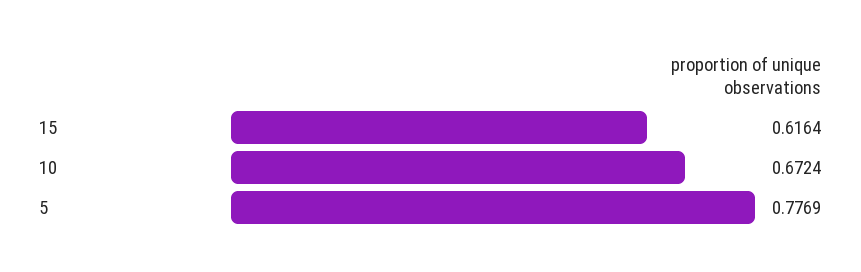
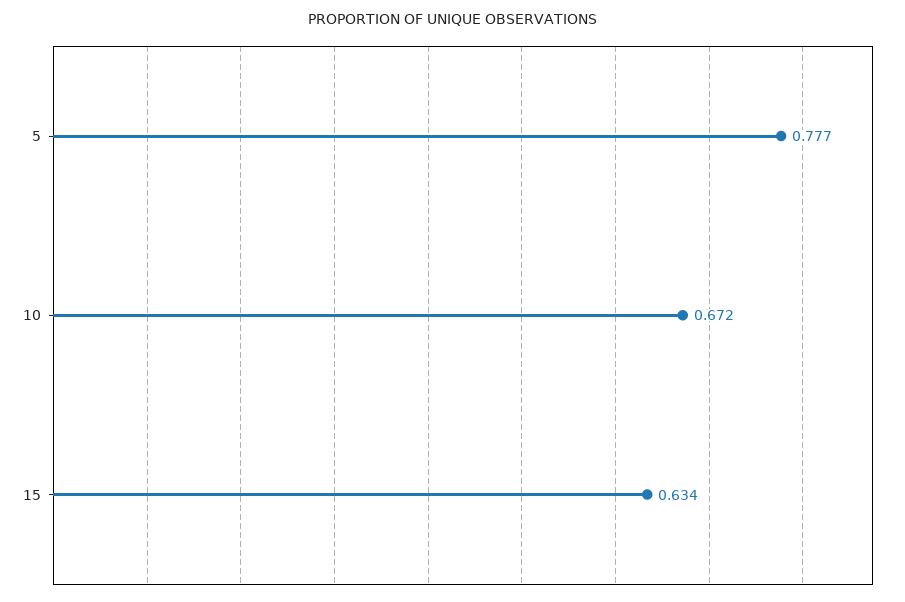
  {
-   "15": 0.6164,
+   "15": 0.634,
    "10": 0.6724,
    "5": 0.7769
  }

